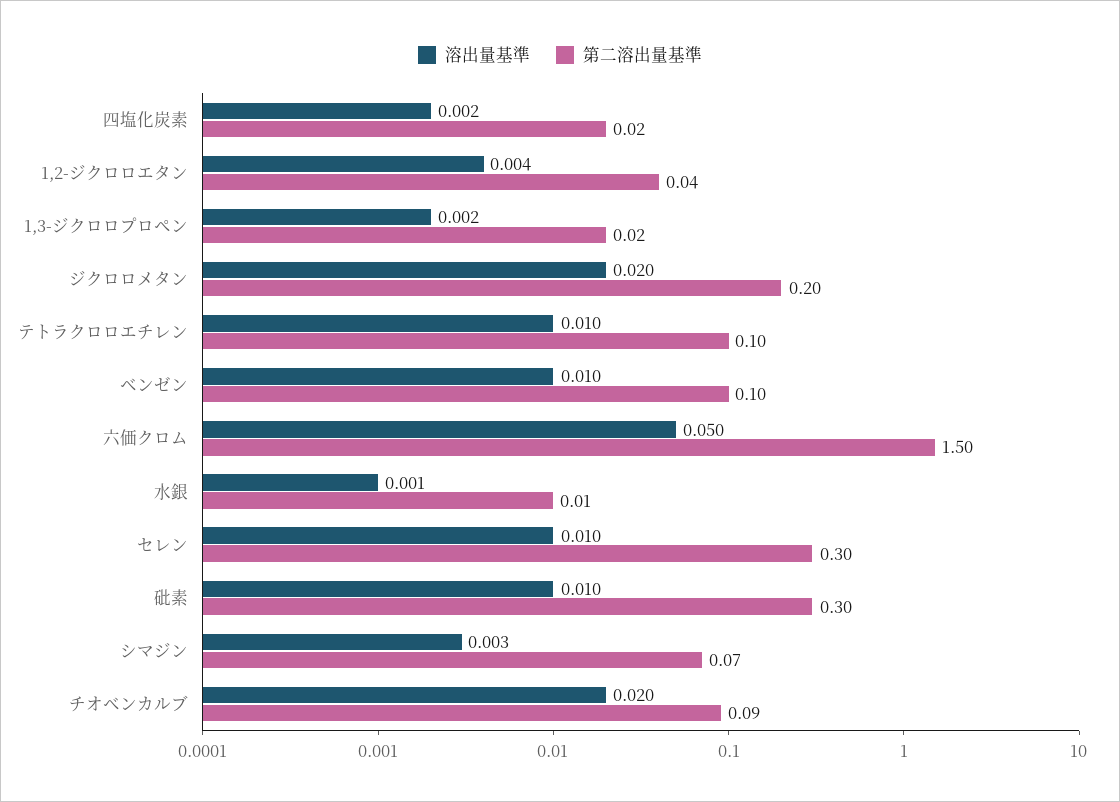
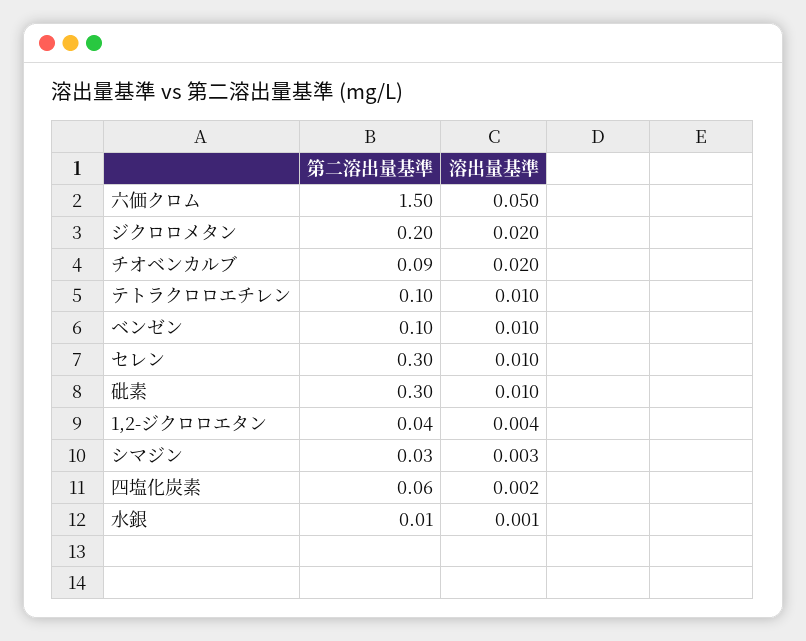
  {
    "溶出量基準": {
      "四塩化炭素": 0.002,
      "1,2-ジクロロエタン": 0.004,
-     "1,3-ジクロロプロペン": 0.002,
      "ジクロロメタン": 0.02,
      "テトラクロロエチレン": 0.01,
      "ベンゼン": 0.01,
      "六価クロム": 0.05,
      "水銀": 0.001,
      "セレン": 0.01,
      "砒素": 0.01,
      "シマジン": 0.003,
      "チオベンカルブ": 0.02
    },
    "第二溶出量基準": {
-     "四塩化炭素": 0.02,
+     "四塩化炭素": 0.06,
      "1,2-ジクロロエタン": 0.04,
-     "1,3-ジクロロプロペン": 0.02,
      "ジクロロメタン": 0.2,
      "テトラクロロエチレン": 0.1,
      "ベンゼン": 0.1,
      "六価クロム": 1.5,
      "水銀": 0.01,
      "セレン": 0.3,
      "砒素": 0.3,
-     "シマジン": 0.07,
+     "シマジン": 0.03,
      "チオベンカルブ": 0.09
    }
  }

